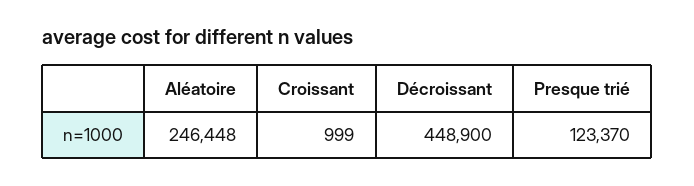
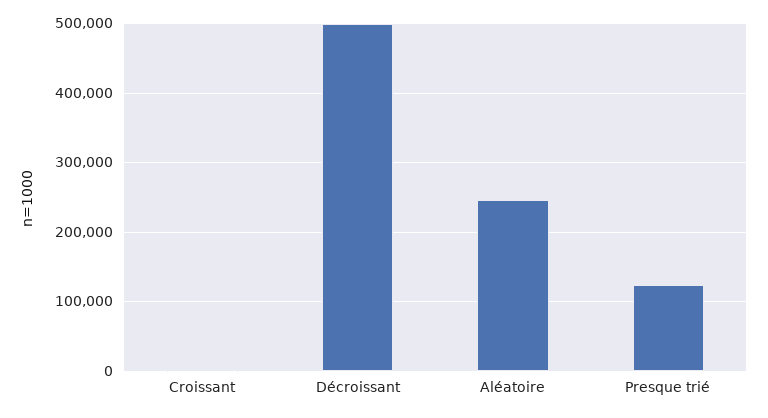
  {
    "Aléatoire": 246448,
    "Croissant": 999,
-   "Décroissant": 448900,
+   "Décroissant": 500000,
    "Presque trié": 123370
  }

